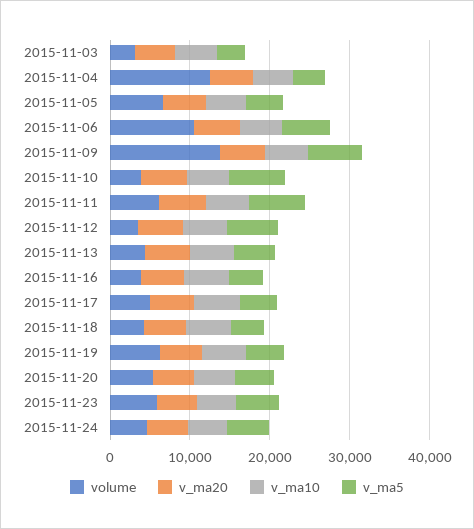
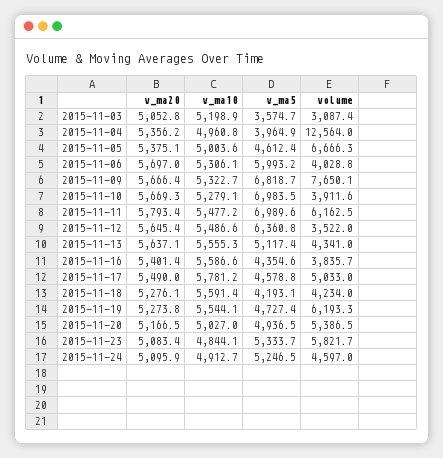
  {
    "volume": {
      "2015-11-03": 3087.4,
      "2015-11-04": 12564,
      "2015-11-05": 6666.3,
-     "2015-11-06": 10000,
+     "2015-11-06": 4028.8,
-     "2015-11-09": 14000,
+     "2015-11-09": 7650.1,
      "2015-11-10": 3911.6,
      "2015-11-11": 6162.5,
      "2015-11-12": 3522,
      "2015-11-13": 4341,
      "2015-11-16": 3835.7,
      "2015-11-17": 5033,
      "2015-11-18": 4234,
      "2015-11-19": 6193.3,
      "2015-11-20": 5386.5,
      "2015-11-23": 5821.7,
      "2015-11-24": 4597
    },
    "v_ma20": {
      "2015-11-03": 5052.8,
      "2015-11-04": 5356.2,
      "2015-11-05": 5375.1,
      "2015-11-06": 5697,
      "2015-11-09": 5666.4,
      "2015-11-10": 5669.3,
      "2015-11-11": 5793.4,
      "2015-11-12": 5645.4,
      "2015-11-13": 5637.1,
      "2015-11-16": 5401.4,
      "2015-11-17": 5490,
      "2015-11-18": 5276.1,
      "2015-11-19": 5273.8,
      "2015-11-20": 5166.5,
      "2015-11-23": 5083.4,
      "2015-11-24": 5095.9
    },
    "v_ma10": {
      "2015-11-03": 5198.9,
      "2015-11-04": 4960.8,
      "2015-11-05": 5003.6,
      "2015-11-06": 5306.1,
      "2015-11-09": 5322.7,
      "2015-11-10": 5279.1,
      "2015-11-11": 5477.2,
      "2015-11-12": 5486.6,
      "2015-11-13": 5555.3,
      "2015-11-16": 5586.6,
      "2015-11-17": 5781.2,
      "2015-11-18": 5591.4,
      "2015-11-19": 5544.1,
      "2015-11-20": 5027,
      "2015-11-23": 4844.1,
      "2015-11-24": 4912.7
    },
    "v_ma5": {
      "2015-11-03": 3574.7,
      "2015-11-04": 3964.9,
      "2015-11-05": 4612.4,
      "2015-11-06": 5993.2,
      "2015-11-09": 6818.7,
      "2015-11-10": 6983.5,
      "2015-11-11": 6989.6,
      "2015-11-12": 6360.8,
      "2015-11-13": 5117.4,
      "2015-11-16": 4354.6,
      "2015-11-17": 4578.8,
      "2015-11-18": 4193.1,
      "2015-11-19": 4727.4,
      "2015-11-20": 4936.5,
      "2015-11-23": 5333.7,
      "2015-11-24": 5246.5
    }
  }

